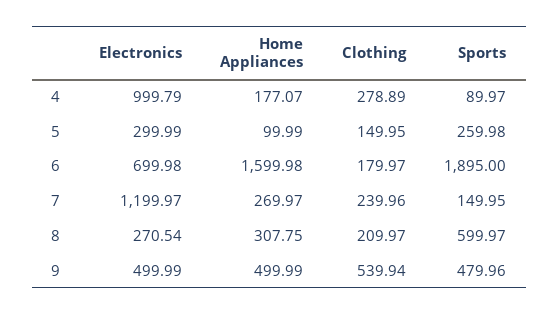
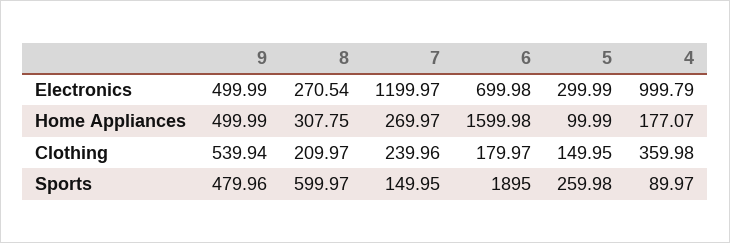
  {
    "Electronics": {
      "4": 999.79,
      "5": 299.99,
      "6": 699.98,
      "7": 1199.97,
      "8": 270.54,
      "9": 499.99
    },
    "Home Appliances": {
      "4": 177.07,
      "5": 99.99,
      "6": 1599.98,
      "7": 269.97,
      "8": 307.75,
      "9": 499.99
    },
    "Clothing": {
-     "4": 278.89,
+     "4": 359.98,
      "5": 149.95,
      "6": 179.97,
      "7": 239.96,
      "8": 209.97,
      "9": 539.94
    },
    "Sports": {
      "4": 89.97,
      "5": 259.98,
      "6": 1895,
      "7": 149.95,
      "8": 599.97,
      "9": 479.96
    }
  }

